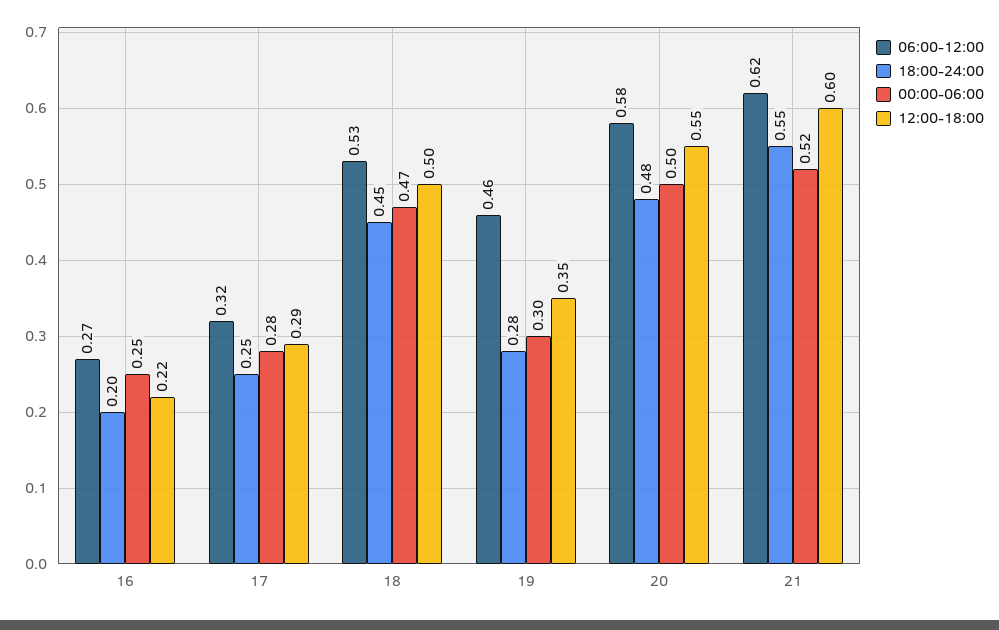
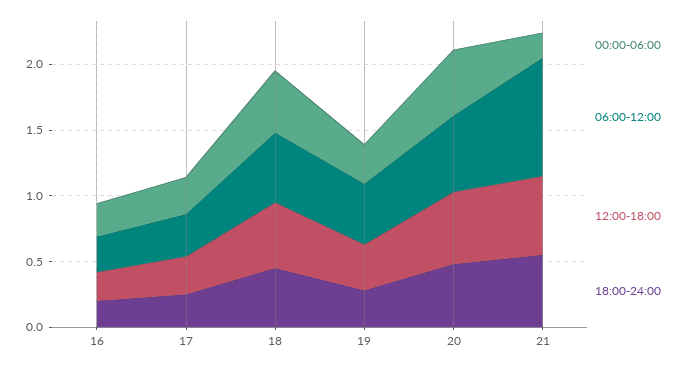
  {
    "06:00-12:00": {
      "16": 0.27,
      "17": 0.32,
      "18": 0.53,
      "19": 0.46,
      "20": 0.58,
-     "21": 0.62
+     "21": 0.9
    },
    "18:00-24:00": {
      "16": 0.2,
      "17": 0.25,
      "18": 0.45,
      "19": 0.28,
      "20": 0.48,
      "21": 0.55
    },
    "00:00-06:00": {
      "16": 0.25,
      "17": 0.28,
      "18": 0.47,
      "19": 0.3,
      "20": 0.5,
-     "21": 0.52
+     "21": 0.2
    },
    "12:00-18:00": {
      "16": 0.22,
      "17": 0.29,
      "18": 0.5,
      "19": 0.35,
      "20": 0.55,
      "21": 0.6
    }
  }

